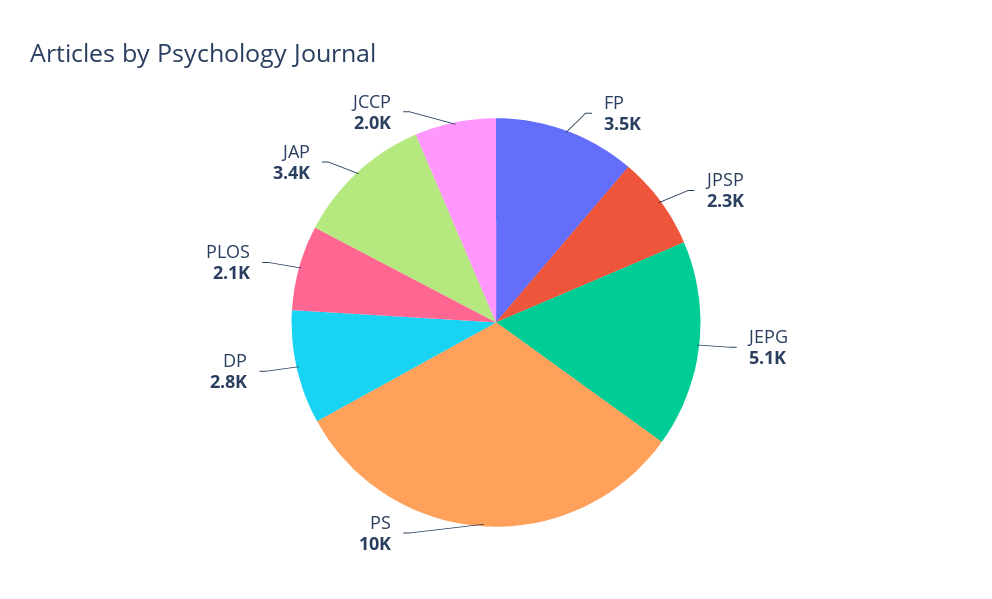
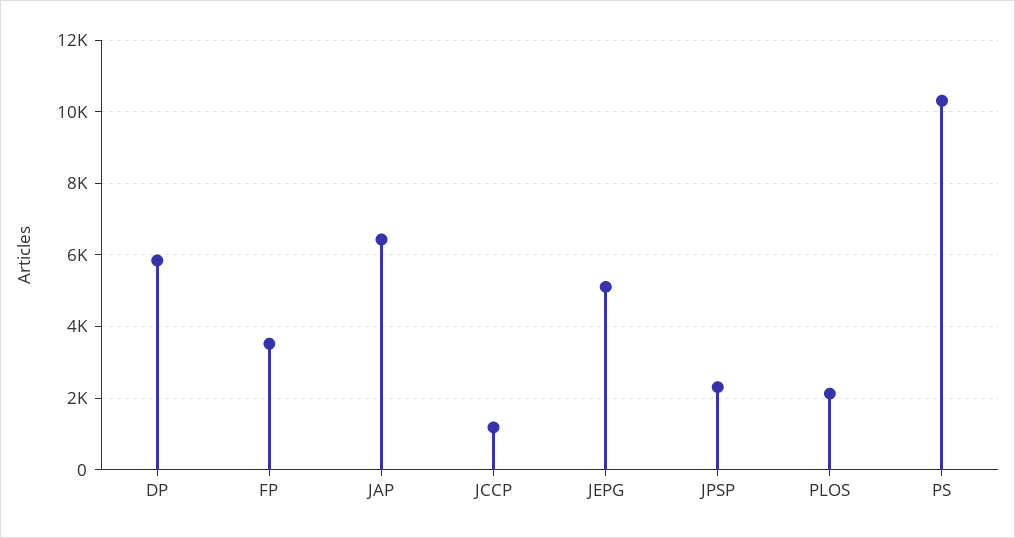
  {
    "FP": 3500,
    "JPSP": 2300,
    "JEPG": 5100,
    "PS": 10000,
-   "DP": 2800,
+   "DP": 5800,
    "PLOS": 2100,
-   "JAP": 3400,
+   "JAP": 6400,
-   "JCCP": 2000
+   "JCCP": 1200
  }

